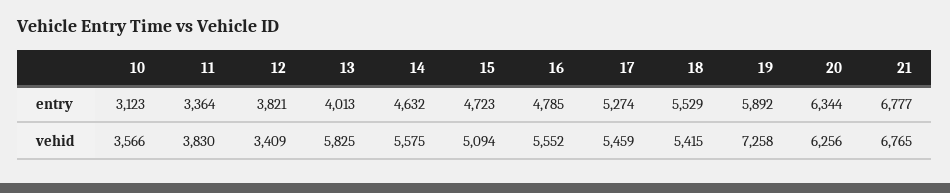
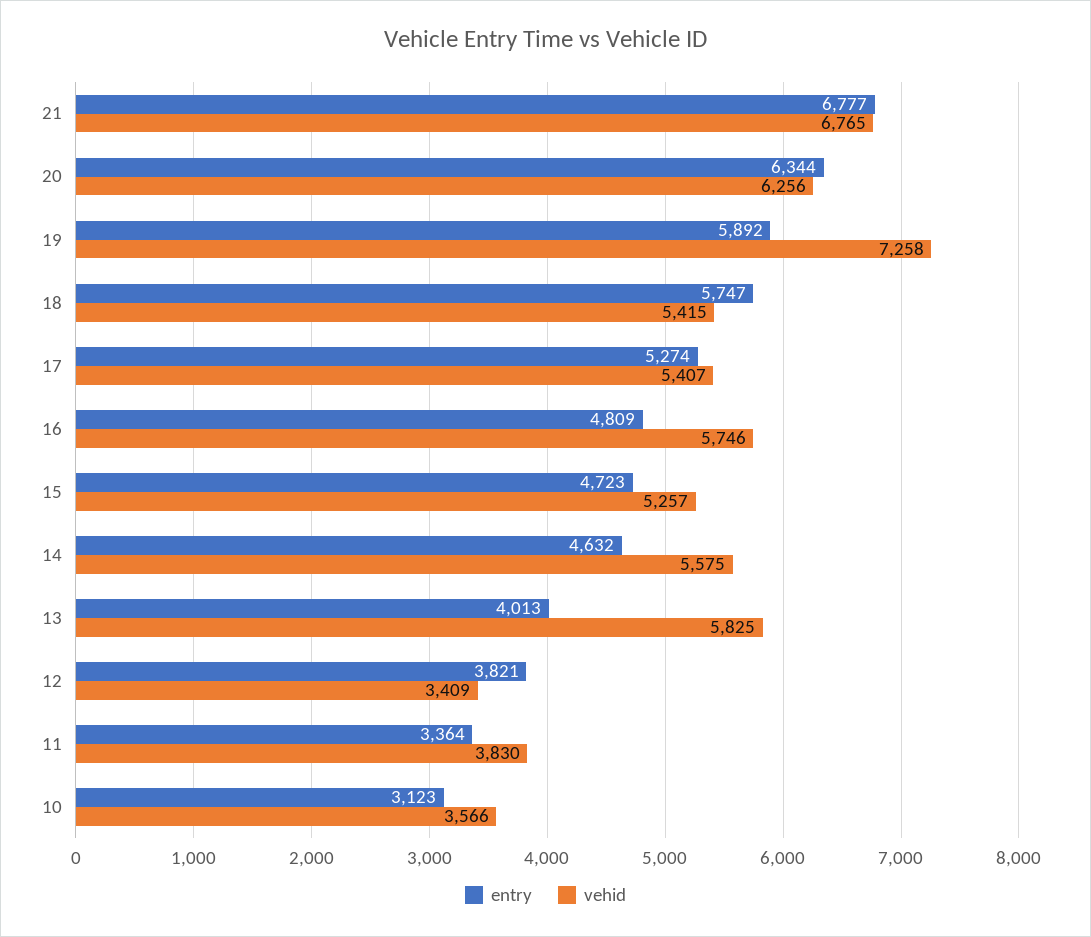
  {
    "entry": {
      "10": 3123,
      "11": 3364,
      "12": 3821,
      "13": 4013,
      "14": 4632,
      "15": 4723,
-     "16": 4785,
+     "16": 4809,
      "17": 5274,
-     "18": 5529,
+     "18": 5747,
      "19": 5892,
      "20": 6344,
      "21": 6777
    },
    "vehid": {
      "10": 3566,
      "11": 3830,
      "12": 3409,
      "13": 5825,
      "14": 5575,
-     "15": 5094,
+     "15": 5257,
-     "16": 5552,
+     "16": 5746,
-     "17": 5459,
+     "17": 5407,
      "18": 5415,
      "19": 7258,
      "20": 6256,
      "21": 6765
    }
  }

